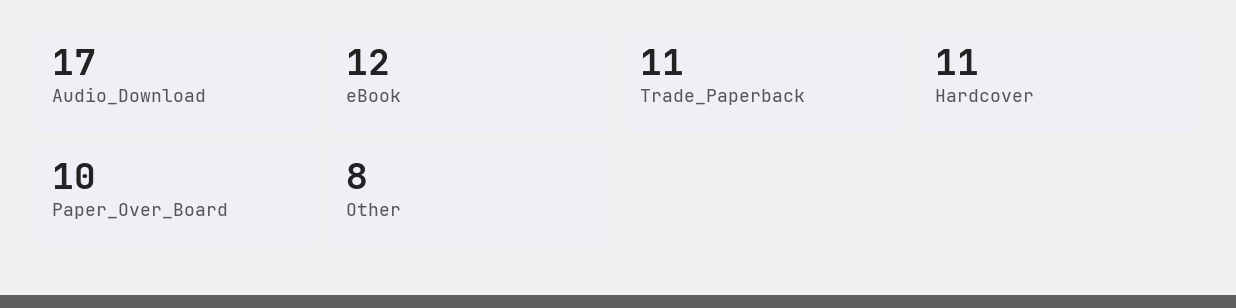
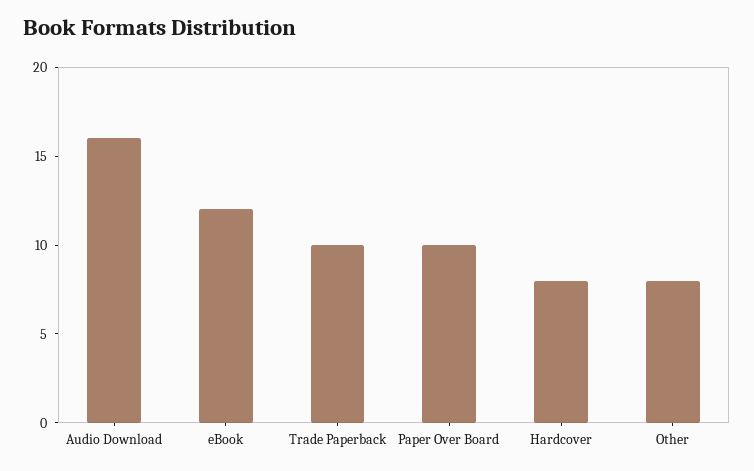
  {
-   "Audio_Download": 17,
+   "Audio_Download": 16,
    "eBook": 12,
-   "Trade_Paperback": 11,
+   "Trade_Paperback": 10,
-   "Hardcover": 11,
+   "Hardcover": 8,
    "Paper_Over_Board": 10,
    "Other": 8
  }

